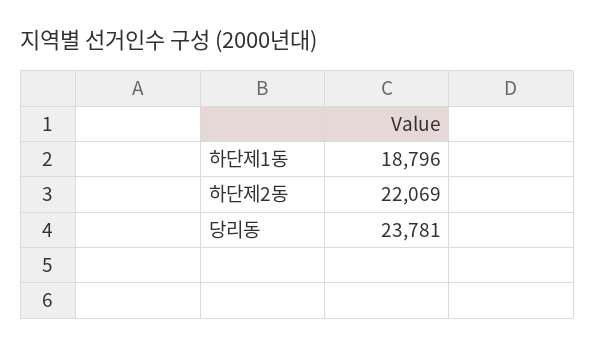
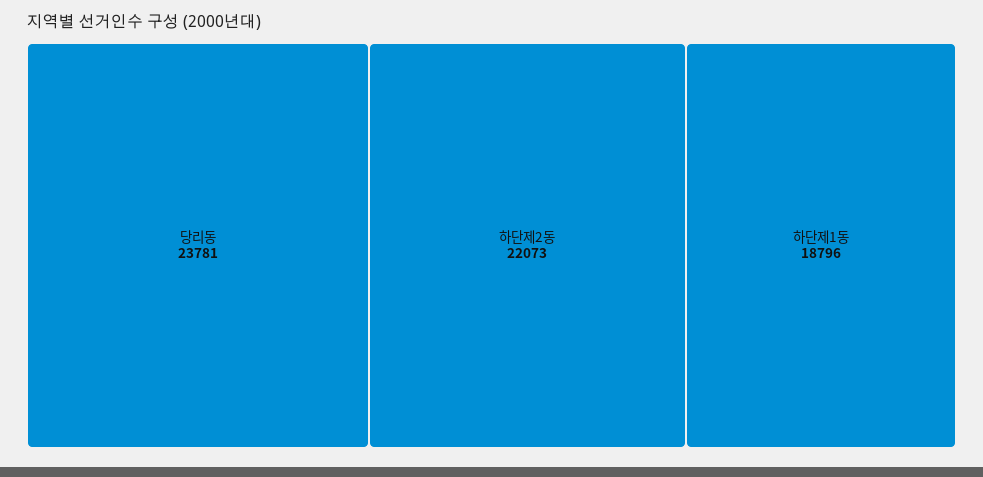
  {
    "하단제1동": 18796,
-   "하단제2동": 22069,
+   "하단제2동": 22073,
    "당리동": 23781
  }

